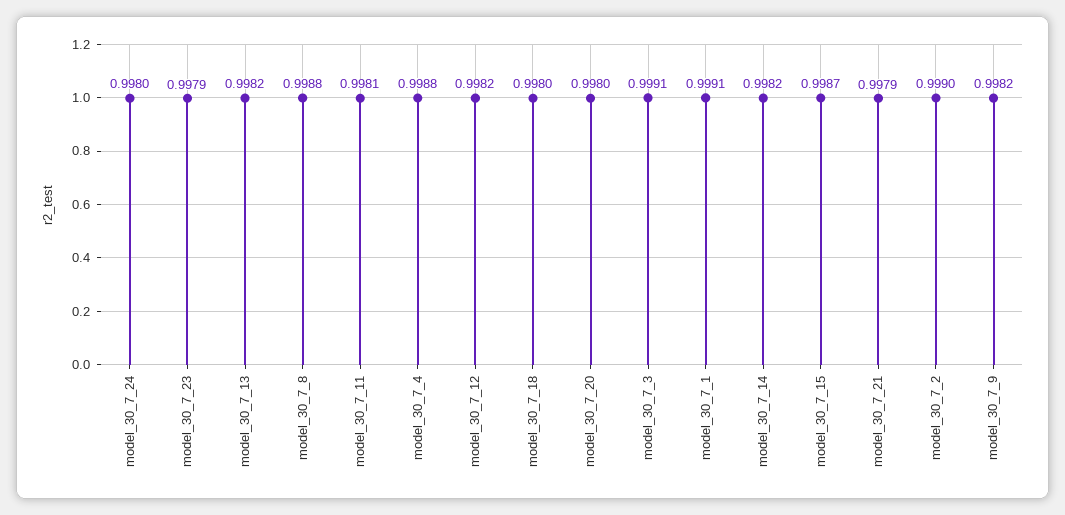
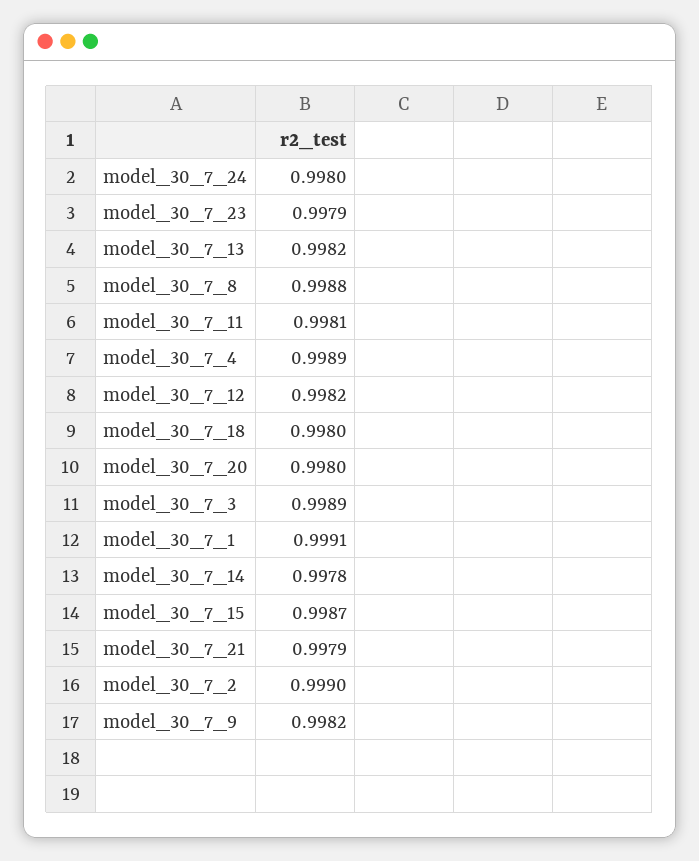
  {
    "model_30_7_24": 0.998,
    "model_30_7_23": 0.9979,
    "model_30_7_13": 0.9982,
    "model_30_7_8": 0.9988,
    "model_30_7_11": 0.9981,
-   "model_30_7_4": 0.9988,
+   "model_30_7_4": 0.9989,
    "model_30_7_12": 0.9982,
    "model_30_7_18": 0.998,
    "model_30_7_20": 0.998,
-   "model_30_7_3": 0.9991,
+   "model_30_7_3": 0.9989,
    "model_30_7_1": 0.9991,
-   "model_30_7_14": 0.9982,
+   "model_30_7_14": 0.9978,
    "model_30_7_15": 0.9987,
    "model_30_7_21": 0.9979,
    "model_30_7_2": 0.999,
    "model_30_7_9": 0.9982
  }

